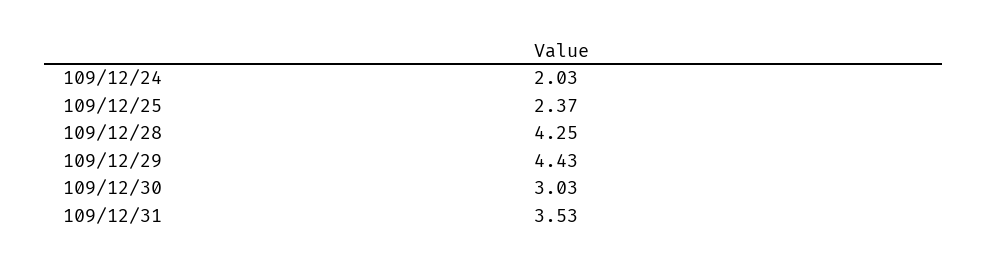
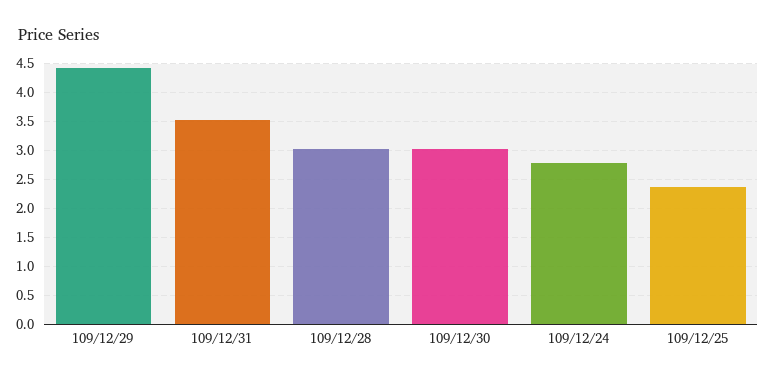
  {
-   "109/12/24": 2.03,
+   "109/12/24": 2.75,
    "109/12/25": 2.37,
-   "109/12/28": 4.25,
+   "109/12/28": 3,
    "109/12/29": 4.43,
    "109/12/30": 3.03,
    "109/12/31": 3.53
  }

